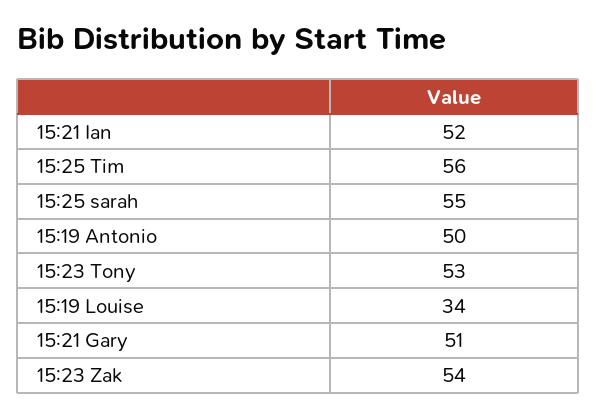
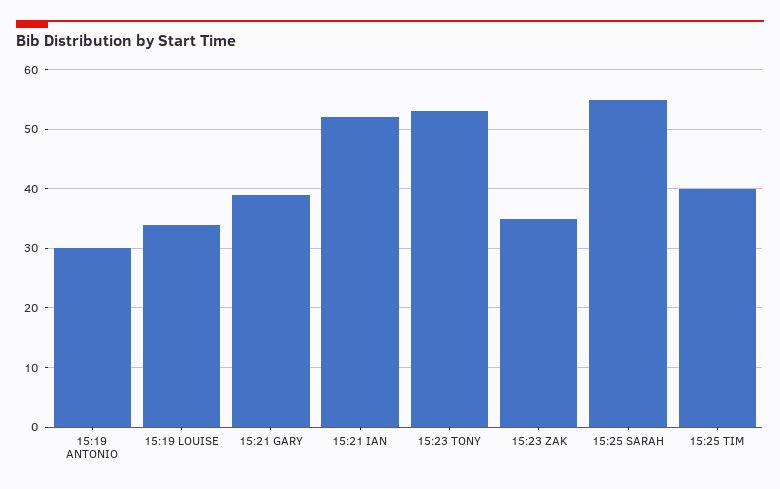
  {
    "15:21 Ian": 52,
-   "15:25 Tim": 56,
+   "15:25 Tim": 40,
    "15:25 sarah": 55,
-   "15:19 Antonio": 50,
+   "15:19 Antonio": 30,
    "15:23 Tony": 53,
    "15:19 Louise": 34,
-   "15:21 Gary": 51,
+   "15:21 Gary": 40,
-   "15:23 Zak": 54
+   "15:23 Zak": 35
  }

